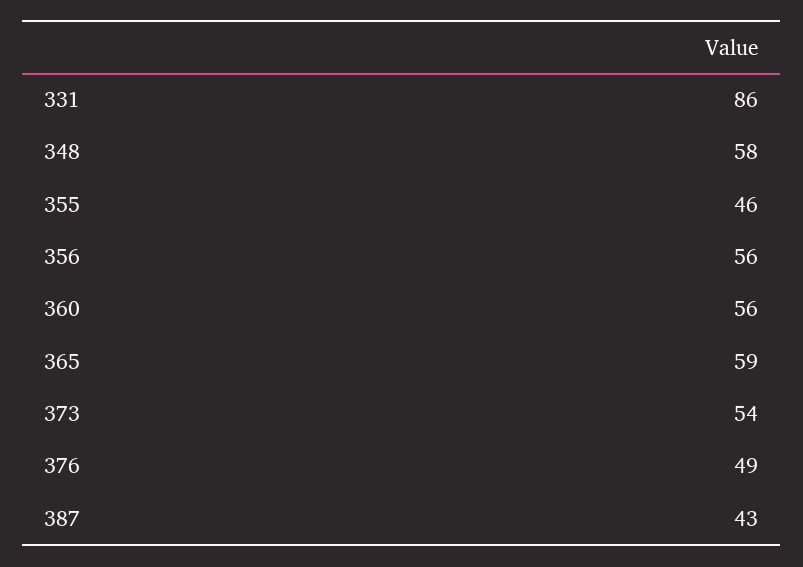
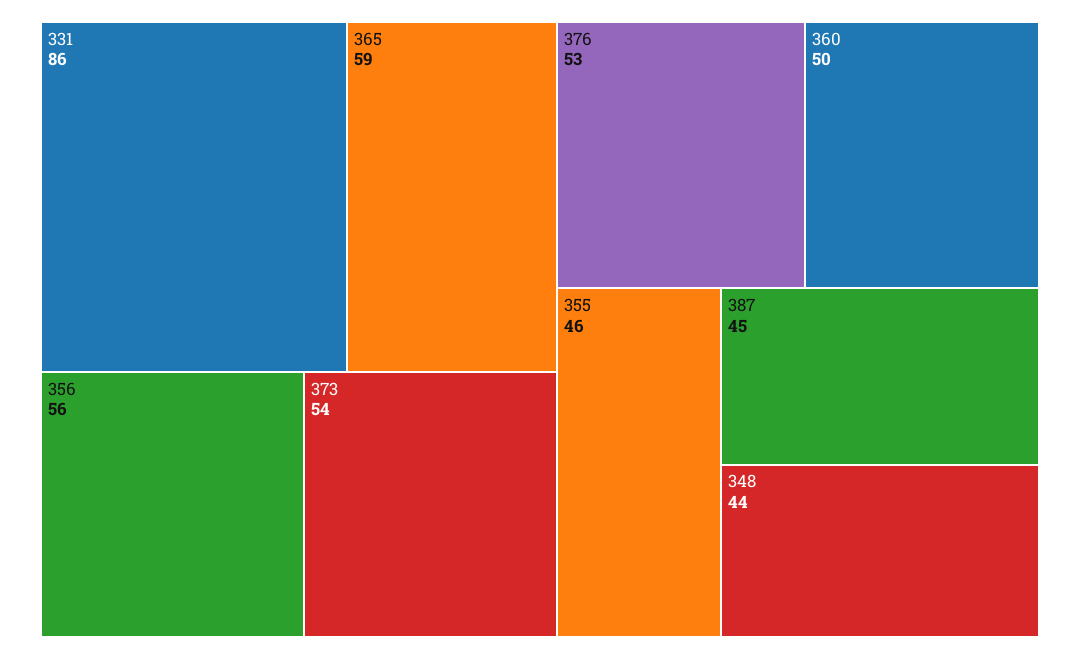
  {
    "331": 86,
-   "348": 58,
+   "348": 44,
    "355": 46,
    "356": 56,
-   "360": 56,
+   "360": 50,
    "365": 59,
    "373": 54,
-   "376": 49,
+   "376": 53,
-   "387": 43
+   "387": 45
  }

